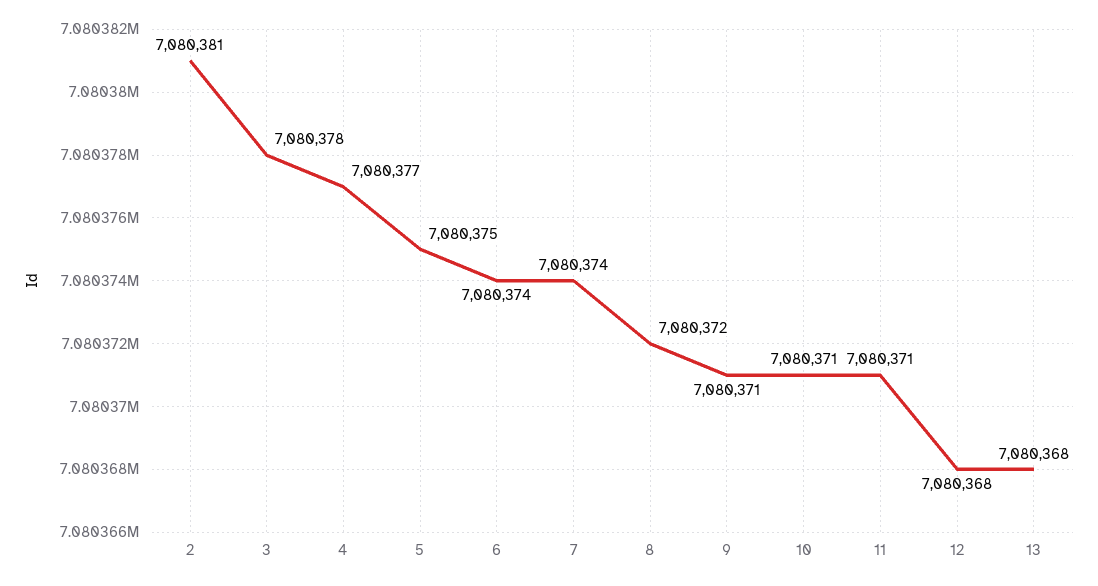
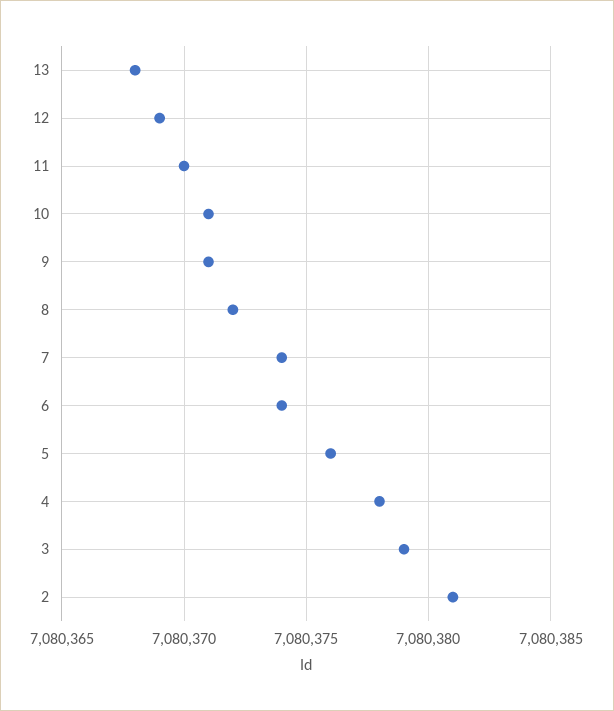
  {
    "2": 7080381,
-   "3": 7080378,
+   "3": 7080379,
-   "4": 7080377,
+   "4": 7080378,
-   "5": 7080375,
+   "5": 7080376,
    "6": 7080374,
    "7": 7080374,
    "8": 7080372,
    "9": 7080371,
    "10": 7080371,
-   "11": 7080371,
+   "11": 7080370,
-   "12": 7080368,
+   "12": 7080369,
    "13": 7080368
  }

